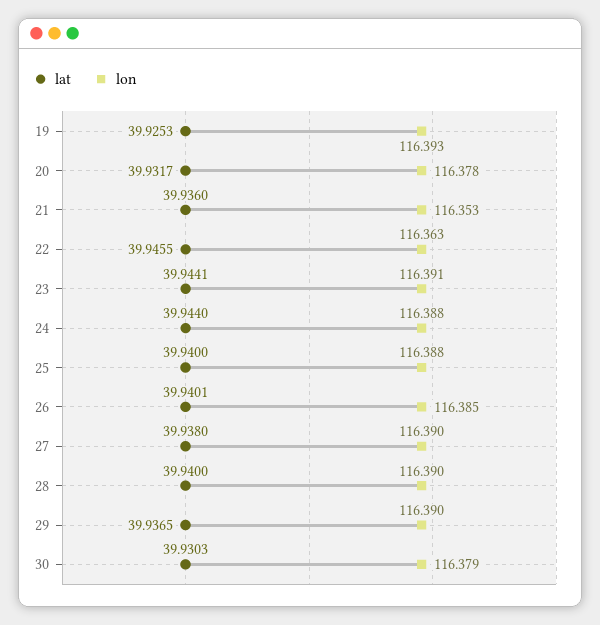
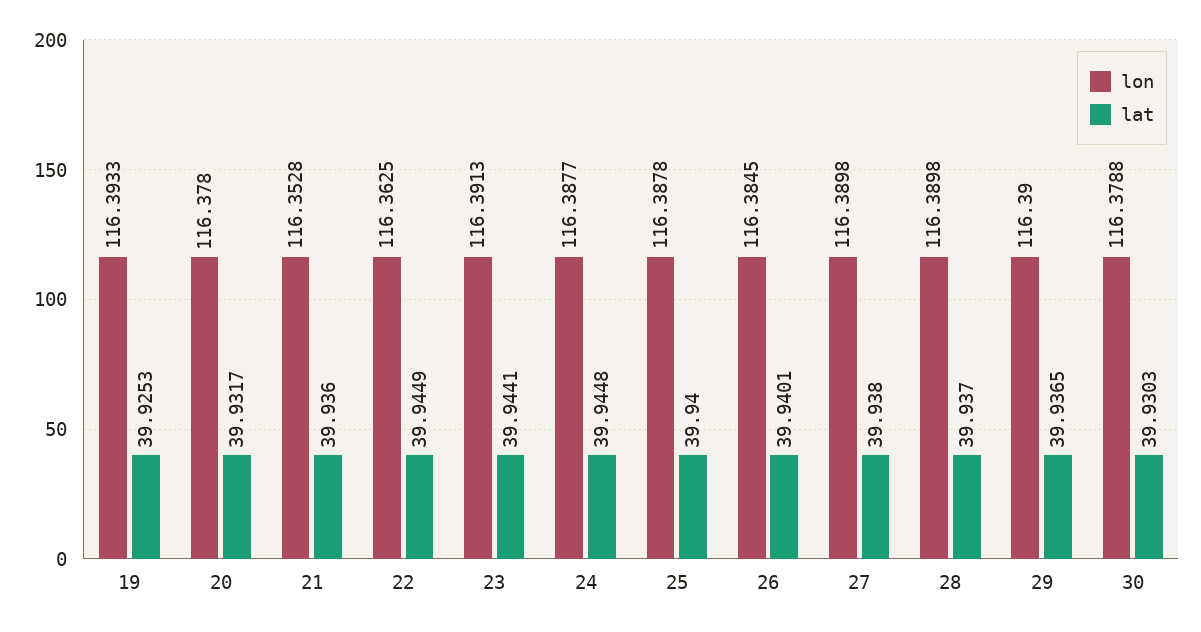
  {
    "lat": {
      "19": 39.9253,
      "20": 39.9317,
      "21": 39.936,
-     "22": 39.9455,
+     "22": 39.9449,
      "23": 39.9441,
-     "24": 39.944,
+     "24": 39.9448,
      "25": 39.94,
      "26": 39.9401,
      "27": 39.938,
-     "28": 39.94,
+     "28": 39.937,
      "29": 39.9365,
      "30": 39.9303
    },
    "lon": {
      "19": 116.3933,
      "20": 116.378,
      "21": 116.3528,
      "22": 116.3625,
      "23": 116.3913,
      "24": 116.3877,
      "25": 116.3878,
      "26": 116.3845,
      "27": 116.3898,
      "28": 116.3898,
      "29": 116.39,
      "30": 116.3788
    }
  }

